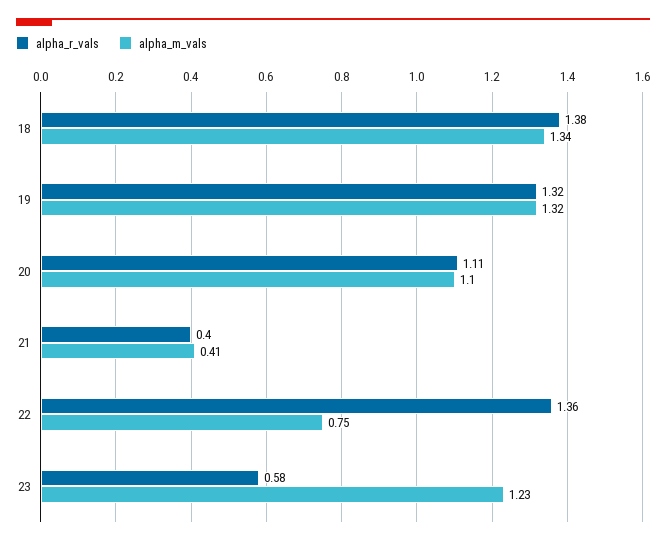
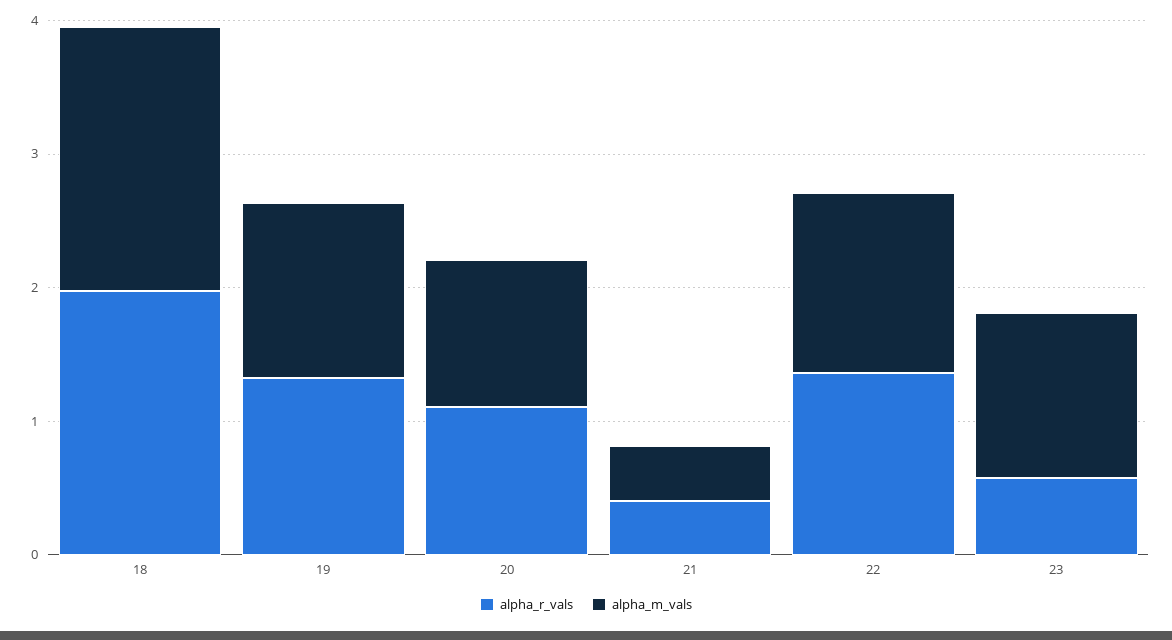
  {
    "alpha_r_vals": {
-     "18": 1.38,
+     "18": 2,
      "19": 1.32,
      "20": 1.11,
      "21": 0.4,
      "22": 1.36,
      "23": 0.58
    },
    "alpha_m_vals": {
-     "18": 1.34,
+     "18": 2,
      "19": 1.32,
      "20": 1.1,
      "21": 0.41,
-     "22": 0.75,
+     "22": 1.4,
      "23": 1.23
    }
  }

